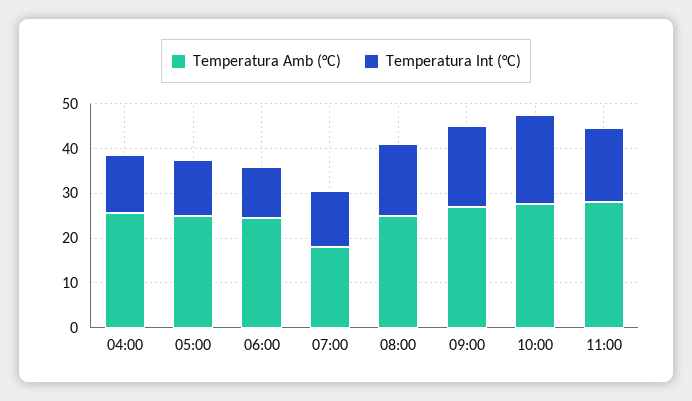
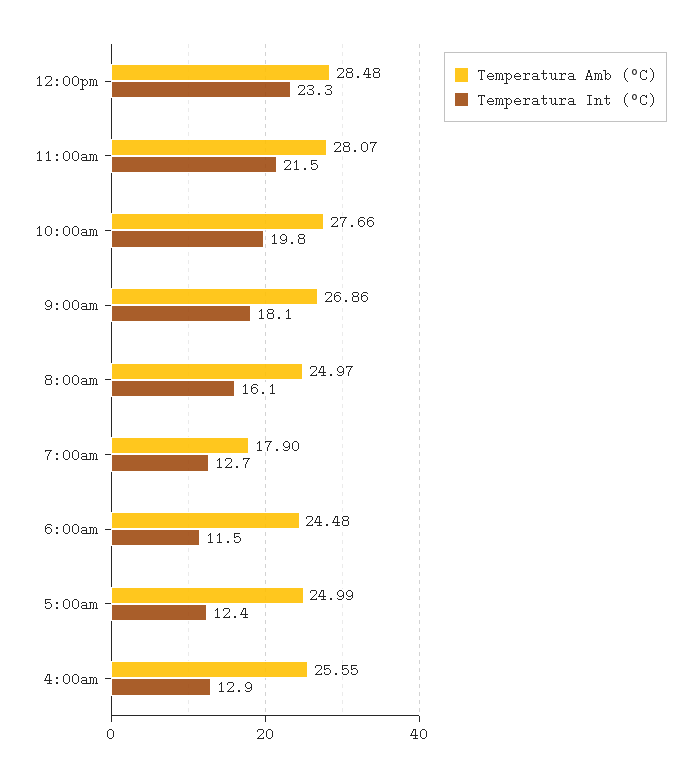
  {
    "Temperatura Amb (°C)": {
      "04:00": 25.55,
      "05:00": 24.99,
      "06:00": 24.48,
      "07:00": 17.9,
      "08:00": 24.97,
      "09:00": 26.86,
      "10:00": 27.66,
-     "11:00": 28.07
+     "11:00": 28.07,
+     "12:00pm": 28.48
    },
    "Temperatura Int (°C)": {
      "04:00": 12.9,
      "05:00": 12.4,
      "06:00": 11.5,
      "07:00": 12.7,
      "08:00": 16.1,
      "09:00": 18.1,
      "10:00": 19.8,
-     "11:00": 16
+     "11:00": 21.5,
+     "12:00pm": 23.3
    }
  }

